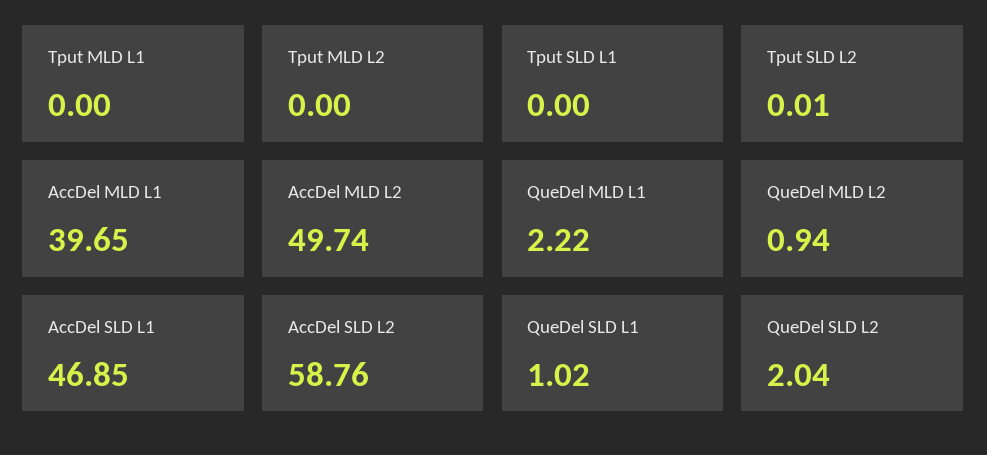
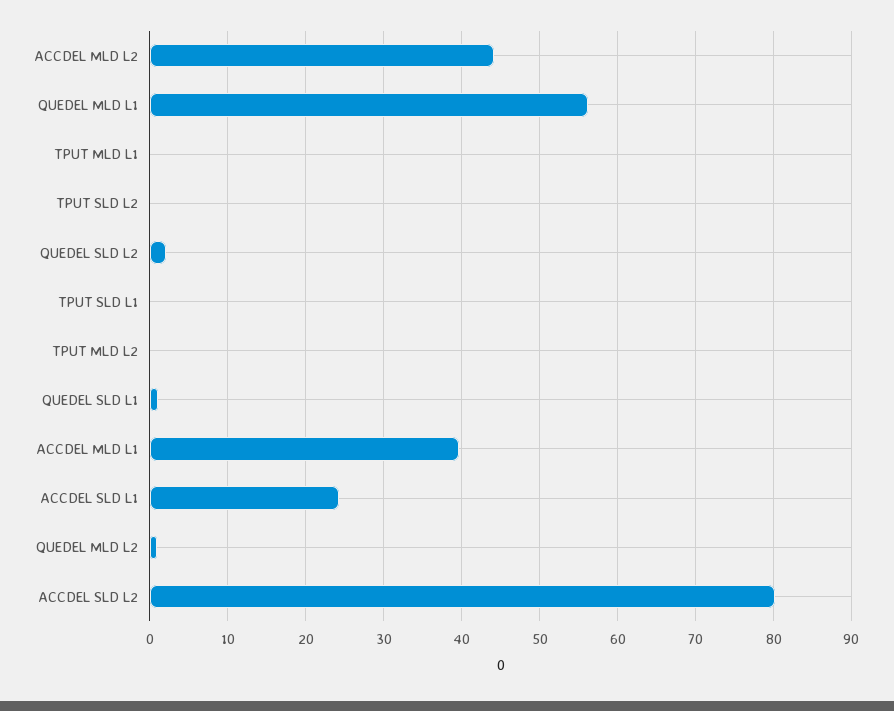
  {
    "Tput MLD L1": 0,
    "Tput MLD L2": 0,
    "Tput SLD L1": 0,
    "Tput SLD L2": 0.01,
    "AccDel MLD L1": 39.65,
-   "AccDel MLD L2": 49.74,
+   "AccDel MLD L2": 44,
-   "QueDel MLD L1": 2.22,
+   "QueDel MLD L1": 56,
    "QueDel MLD L2": 0.94,
-   "AccDel SLD L1": 46.85,
+   "AccDel SLD L1": 24,
-   "AccDel SLD L2": 58.76,
+   "AccDel SLD L2": 80,
    "QueDel SLD L1": 1.02,
    "QueDel SLD L2": 2.04
  }

